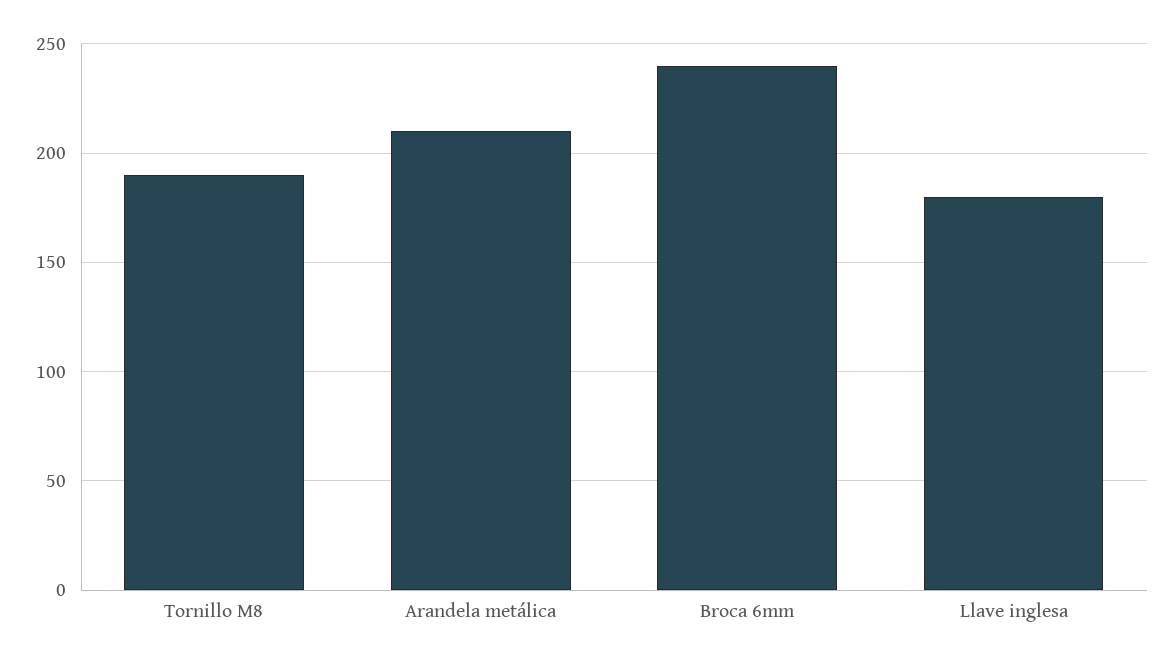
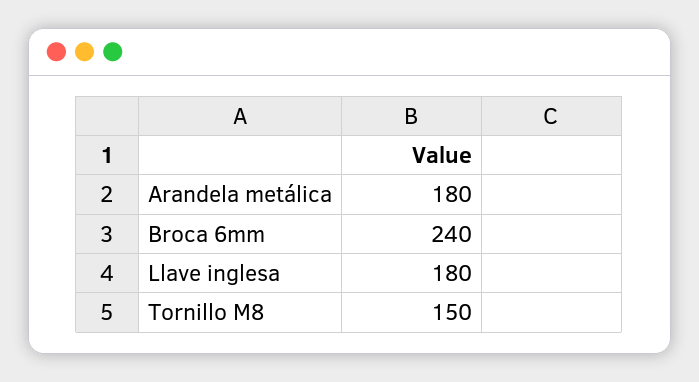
  {
-   "Tornillo M8": 190,
+   "Tornillo M8": 150,
-   "Arandela metálica": 210,
+   "Arandela metálica": 180,
    "Broca 6mm": 240,
    "Llave inglesa": 180
  }

